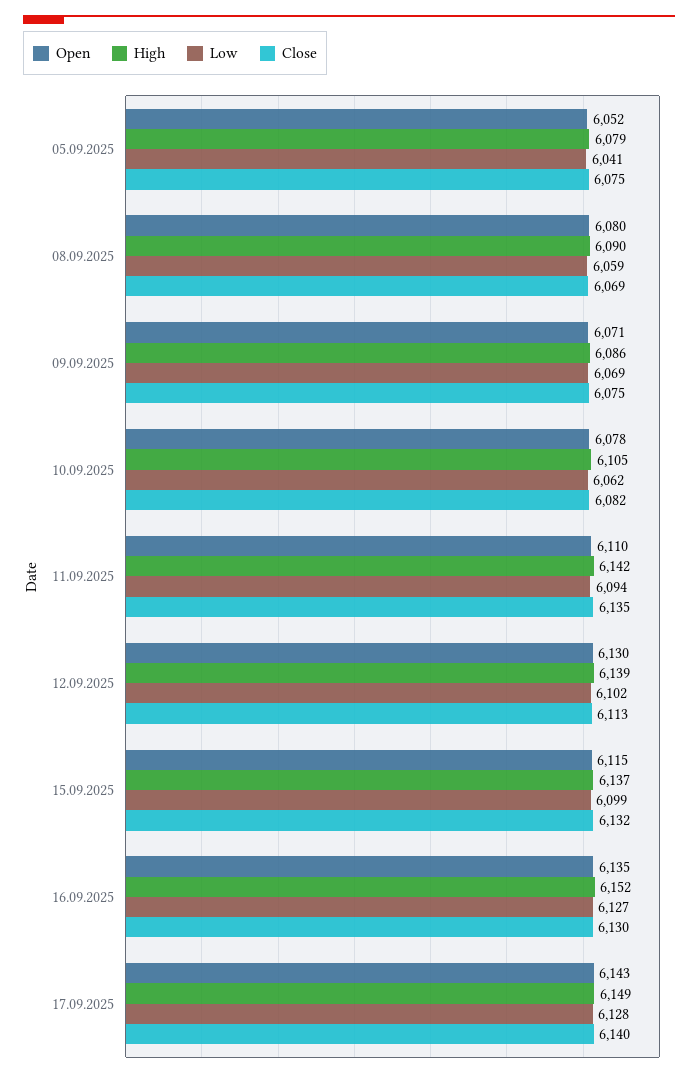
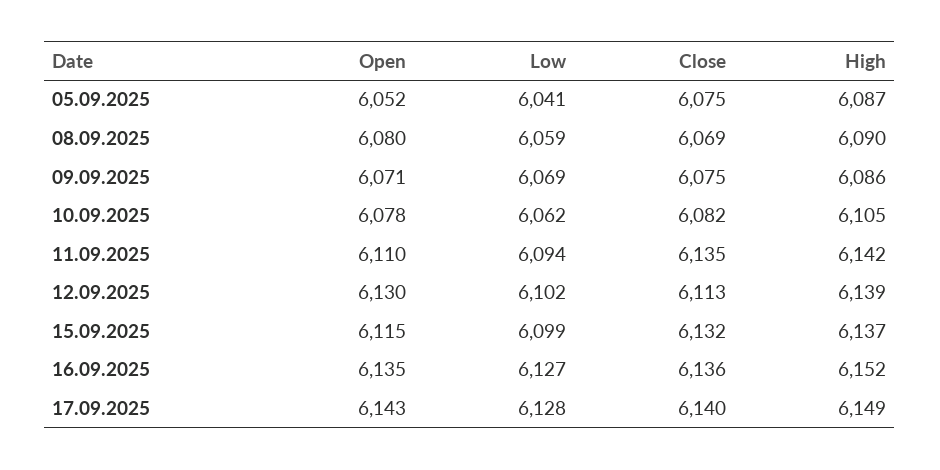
  {
    "Open": {
      "05.09.2025": 6052,
      "08.09.2025": 6080,
      "09.09.2025": 6071,
      "10.09.2025": 6078,
      "11.09.2025": 6110,
      "12.09.2025": 6130,
      "15.09.2025": 6115,
      "16.09.2025": 6135,
      "17.09.2025": 6143
    },
    "High": {
-     "05.09.2025": 6079,
+     "05.09.2025": 6087,
      "08.09.2025": 6090,
      "09.09.2025": 6086,
      "10.09.2025": 6105,
      "11.09.2025": 6142,
      "12.09.2025": 6139,
      "15.09.2025": 6137,
      "16.09.2025": 6152,
      "17.09.2025": 6149
    },
    "Low": {
      "05.09.2025": 6041,
      "08.09.2025": 6059,
      "09.09.2025": 6069,
      "10.09.2025": 6062,
      "11.09.2025": 6094,
      "12.09.2025": 6102,
      "15.09.2025": 6099,
      "16.09.2025": 6127,
      "17.09.2025": 6128
    },
    "Close": {
      "05.09.2025": 6075,
      "08.09.2025": 6069,
      "09.09.2025": 6075,
      "10.09.2025": 6082,
      "11.09.2025": 6135,
      "12.09.2025": 6113,
      "15.09.2025": 6132,
-     "16.09.2025": 6130,
+     "16.09.2025": 6136,
      "17.09.2025": 6140
    }
  }

